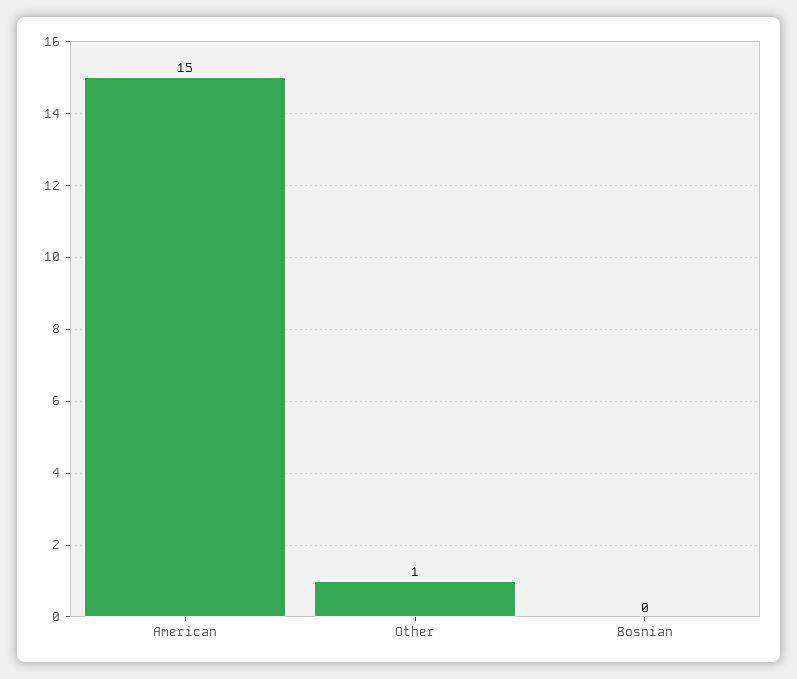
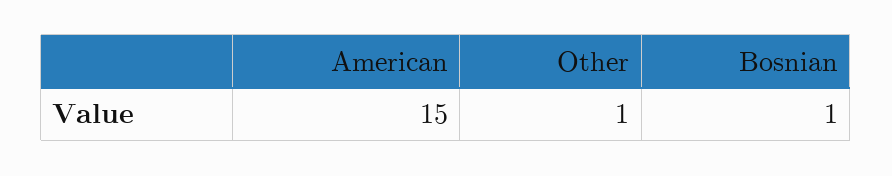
  {
    "American": 15,
    "Other": 1,
-   "Bosnian": 0
+   "Bosnian": 1
  }

